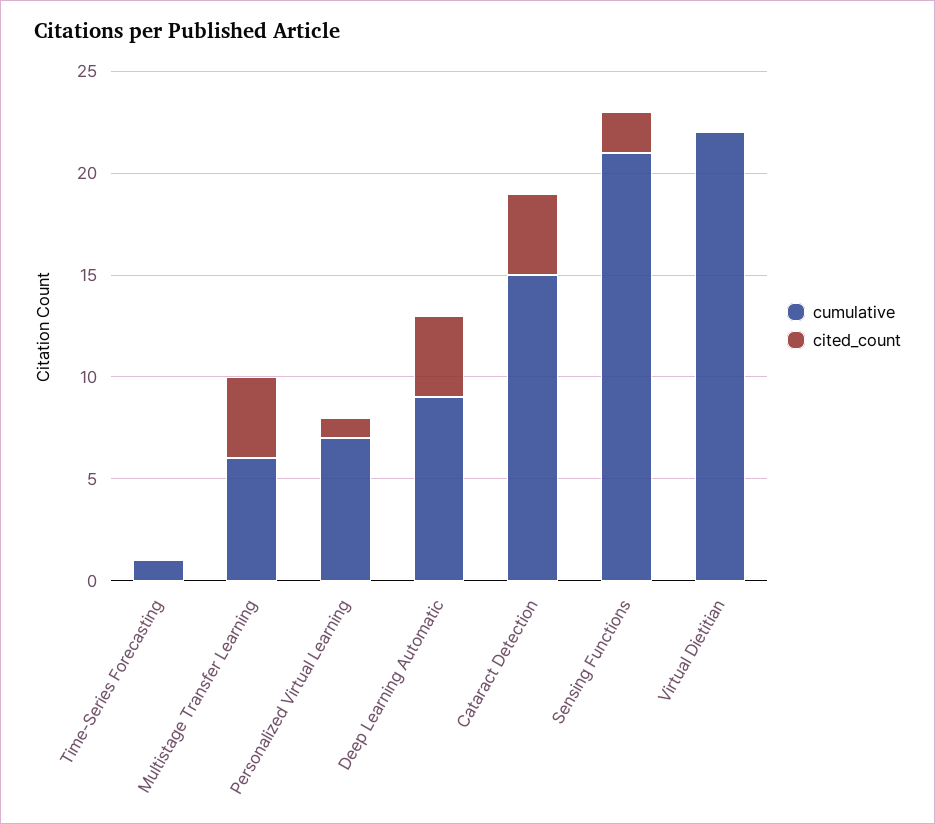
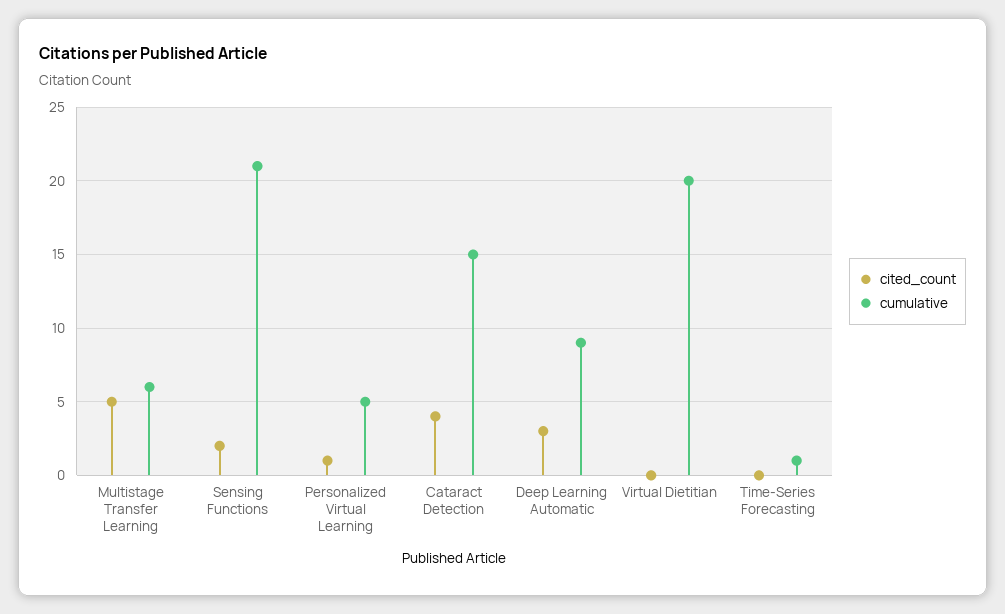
  {
    "cumulative": {
      "Time-Series Forecasting": 1,
      "Multistage Transfer Learning": 6,
-     "Personalized Virtual Learning": 7,
+     "Personalized Virtual Learning": 5,
      "Deep Learning Automatic": 9,
      "Cataract Detection": 15,
      "Sensing Functions": 21,
-     "Virtual Dietitian": 22
+     "Virtual Dietitian": 20
    },
    "cited_count": {
      "Time-Series Forecasting": 0,
-     "Multistage Transfer Learning": 4,
+     "Multistage Transfer Learning": 5,
      "Personalized Virtual Learning": 1,
-     "Deep Learning Automatic": 4,
+     "Deep Learning Automatic": 3,
      "Cataract Detection": 4,
      "Sensing Functions": 2,
      "Virtual Dietitian": 0
    }
  }

